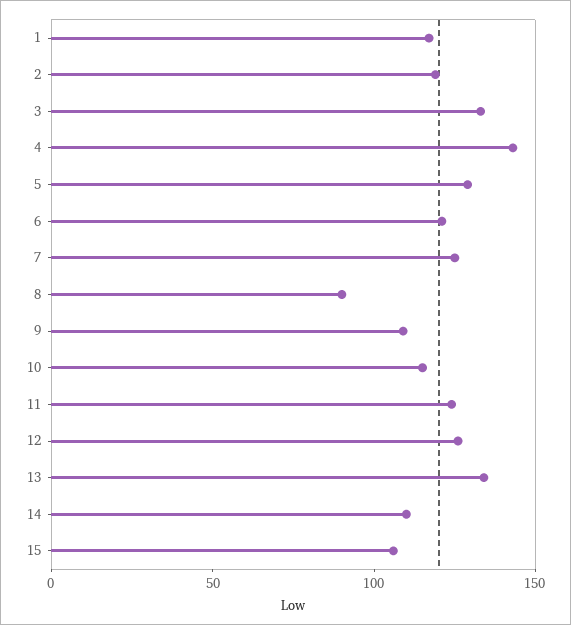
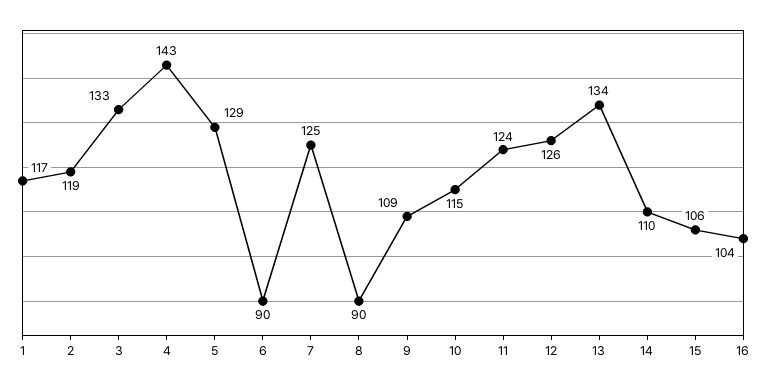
  {
    "1": 117,
    "2": 119,
    "3": 133,
    "4": 143,
    "5": 129,
-   "6": 120,
+   "6": 90,
    "7": 125,
    "8": 90,
    "9": 109,
    "10": 115,
    "11": 124,
    "12": 126,
    "13": 134,
    "14": 110,
-   "15": 106
+   "15": 106,
+   "16": 104
  }

